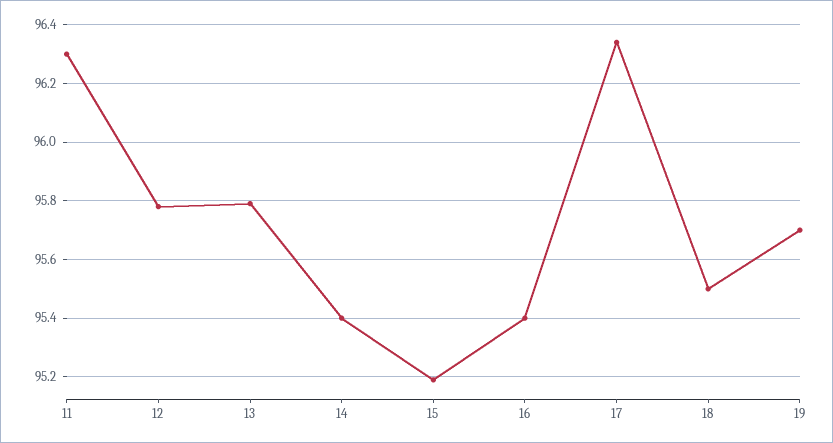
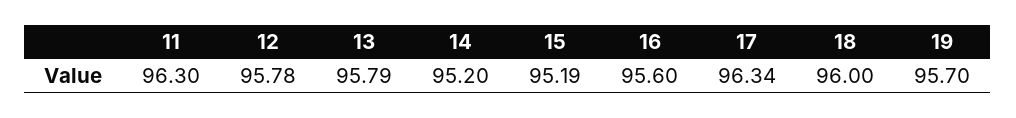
  {
    "11": 96.3,
    "12": 95.78,
    "13": 95.79,
-   "14": 95.4,
+   "14": 95.2,
    "15": 95.19,
-   "16": 95.4,
+   "16": 95.6,
    "17": 96.34,
-   "18": 95.5,
+   "18": 96,
    "19": 95.7
  }

